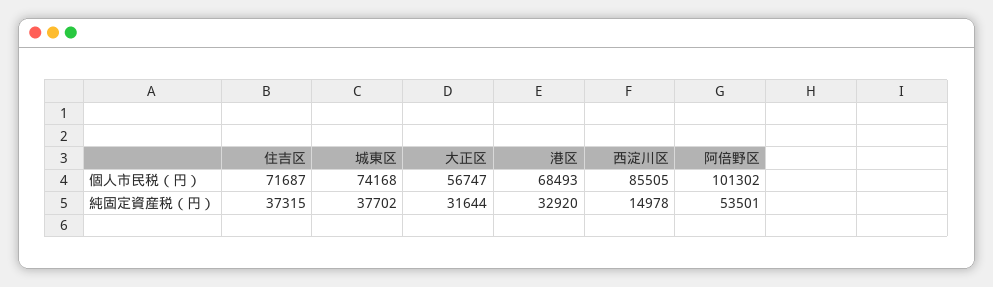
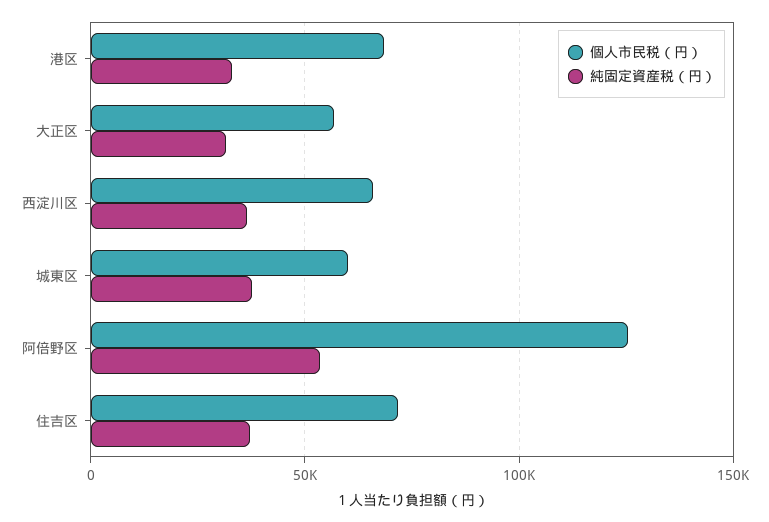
  {
    "個人市民税（円）": {
      "住吉区": 71687,
-     "城東区": 74168,
+     "城東区": 60000,
      "大正区": 56747,
      "港区": 68493,
-     "西淀川区": 85505,
+     "西淀川区": 65000,
-     "阿倍野区": 101302
+     "阿倍野区": 125000
    },
    "純固定資産税（円）": {
      "住吉区": 37315,
      "城東区": 37702,
      "大正区": 31644,
      "港区": 32920,
-     "西淀川区": 14978,
+     "西淀川区": 35000,
      "阿倍野区": 53501
    }
  }

